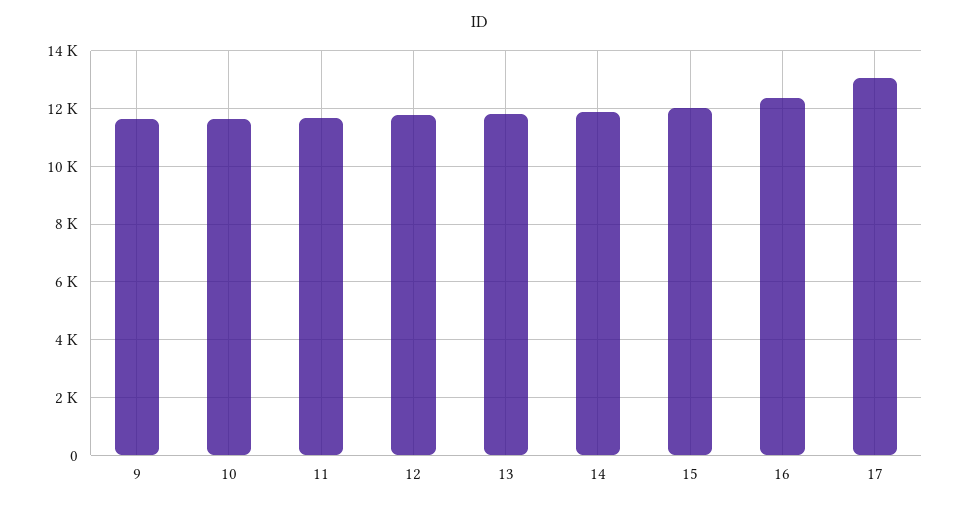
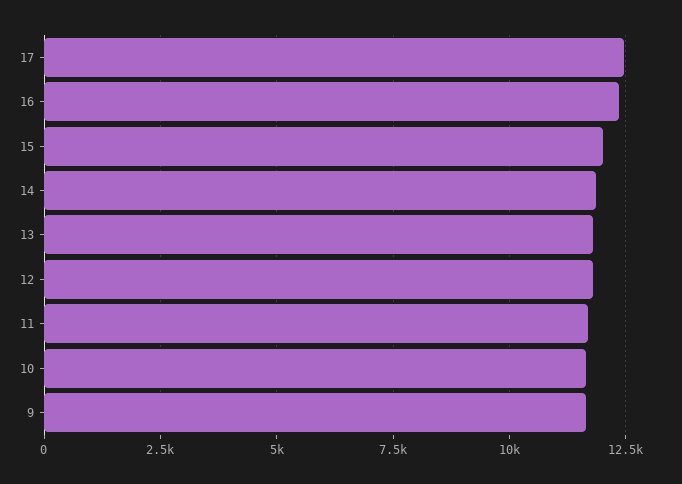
  {
    "9": 11750,
    "10": 11750,
    "11": 11750,
    "12": 11750,
    "13": 11750,
    "14": 11750,
    "15": 12000,
    "16": 12250,
-   "17": 13000
+   "17": 12500
  }

